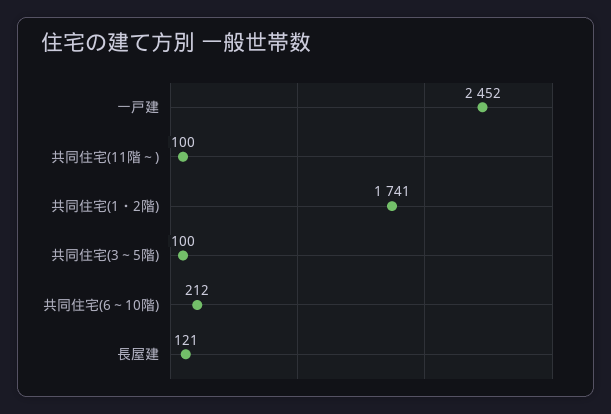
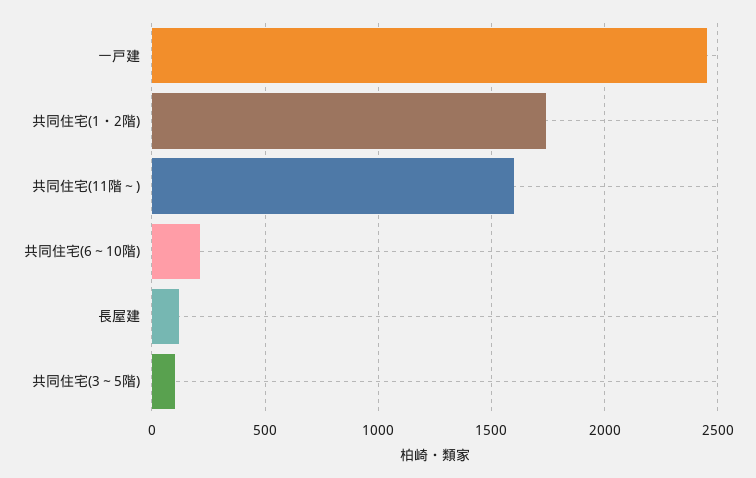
  {
    "一戸建": 2452,
-   "共同住宅(11階～)": 100,
+   "共同住宅(11階～)": 1600,
    "共同住宅(1・2階)": 1741,
    "共同住宅(3～5階)": 100,
    "共同住宅(6～10階)": 212,
    "長屋建": 121
  }

